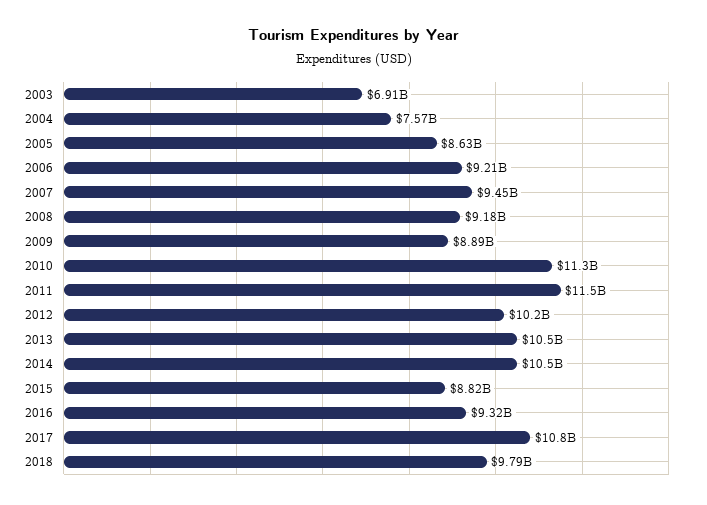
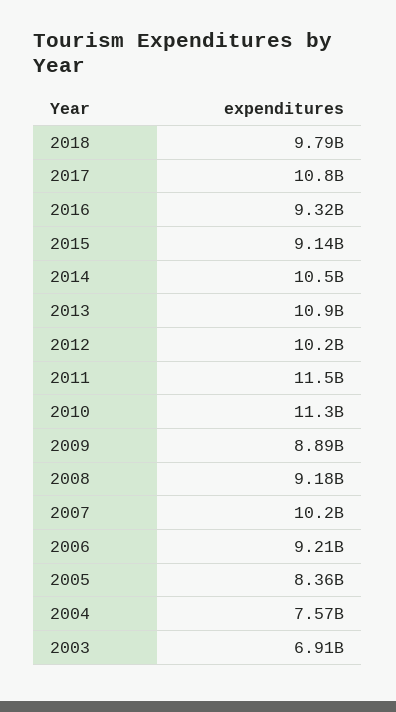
  {
    "2003": 6910000000,
    "2004": 7570000000,
-   "2005": 8630000000,
+   "2005": 8360000000,
    "2006": 9210000000,
-   "2007": 9450000000,
+   "2007": 10200000000,
    "2008": 9180000000,
    "2009": 8890000000,
    "2010": 11300000000,
    "2011": 11500000000,
    "2012": 10200000000,
-   "2013": 10500000000,
+   "2013": 10900000000,
    "2014": 10500000000,
-   "2015": 8820000000,
+   "2015": 9140000000,
    "2016": 9320000000,
    "2017": 10800000000,
    "2018": 9790000000
  }

